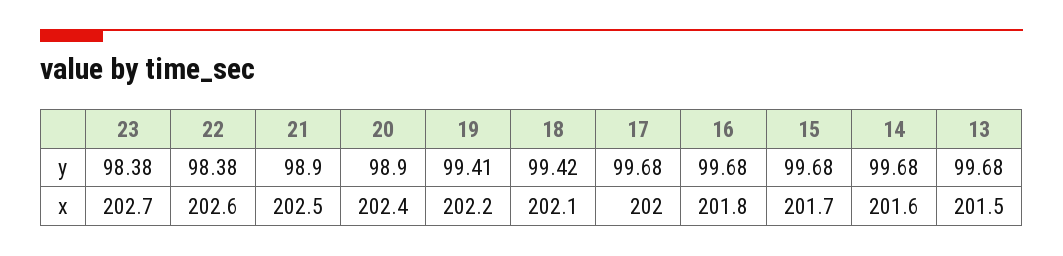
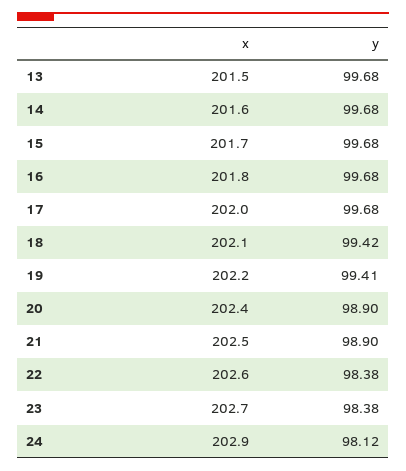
  {
    "23": {
      "y": 98.38,
      "x": 202.7
    },
    "22": {
      "y": 98.38,
      "x": 202.6
    },
    "21": {
      "y": 98.9,
      "x": 202.5
    },
    "20": {
      "y": 98.9,
      "x": 202.4
    },
    "19": {
      "y": 99.41,
      "x": 202.2
    },
    "18": {
      "y": 99.42,
      "x": 202.1
    },
    "17": {
      "y": 99.68,
      "x": 202
    },
    "16": {
      "y": 99.68,
      "x": 201.8
    },
    "15": {
      "y": 99.68,
      "x": 201.7
    },
    "14": {
      "y": 99.68,
      "x": 201.6
    },
    "13": {
      "y": 99.68,
      "x": 201.5
-   }
+   },
+   "24": {
+     "x": 202.9,
+     "y": 98.12
+   }
  }

